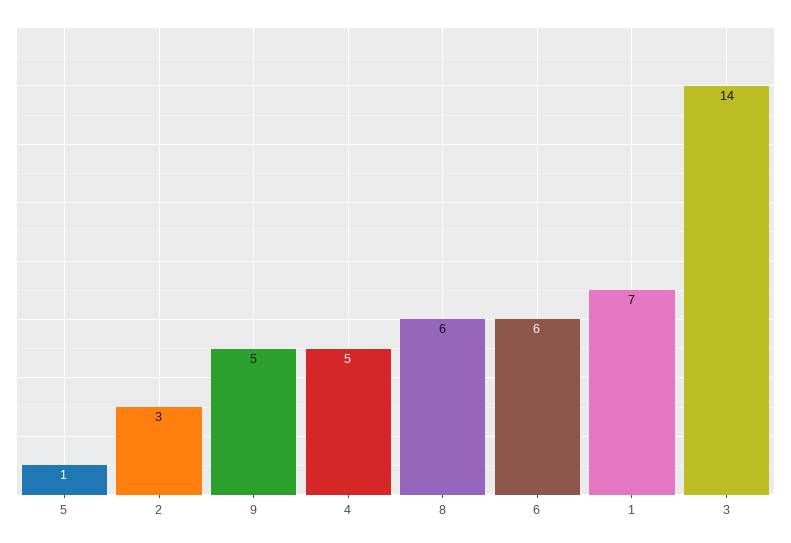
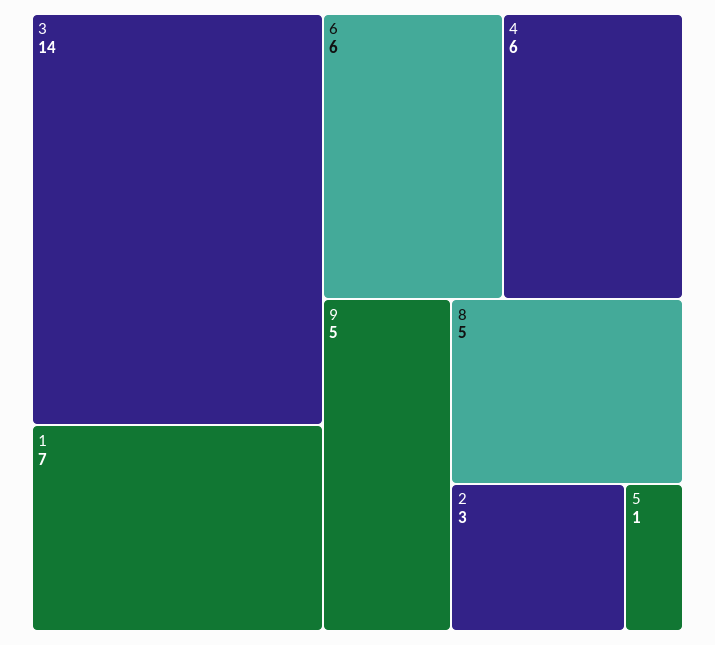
  {
    "5": 1,
    "2": 3,
    "9": 5,
-   "4": 5,
+   "4": 6,
-   "8": 6,
+   "8": 5,
    "6": 6,
    "1": 7,
    "3": 14
  }

